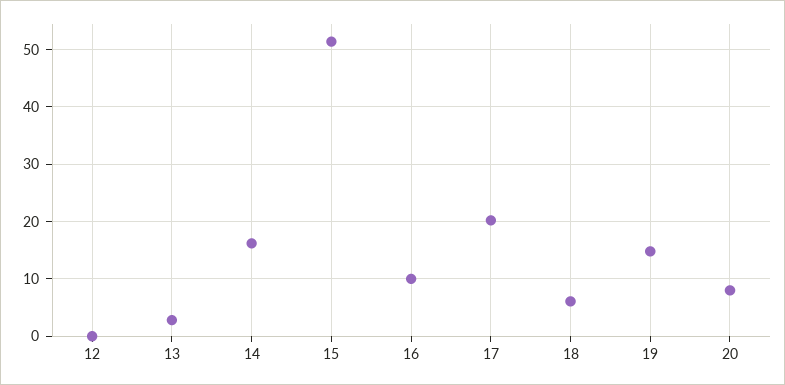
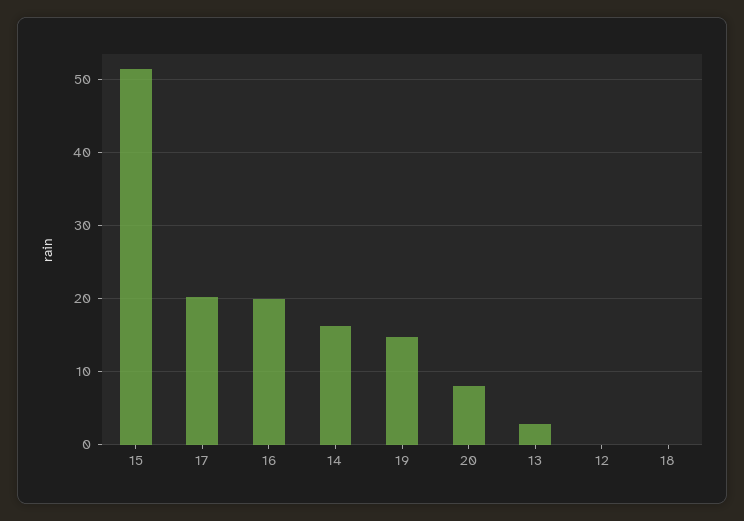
  {
    "12": 0,
    "13": 3,
    "14": 16,
    "15": 51,
-   "16": 10,
+   "16": 20,
    "17": 20,
-   "18": 6,
+   "18": 0,
    "19": 15,
    "20": 8
  }

